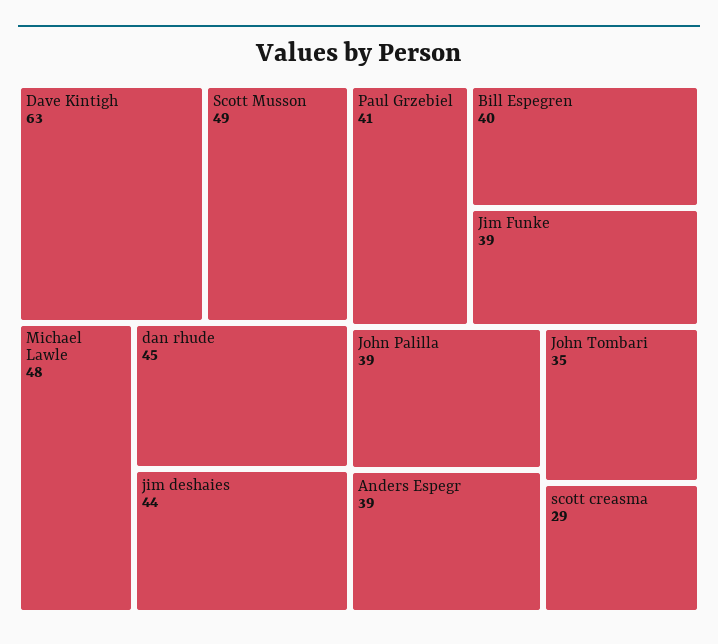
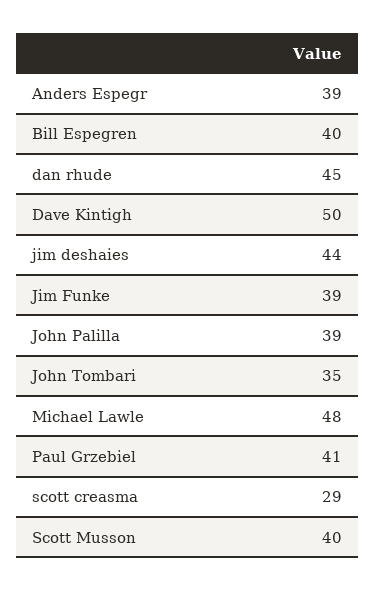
  {
-   "Dave Kintigh": 63,
+   "Dave Kintigh": 50,
-   "Scott Musson": 49,
+   "Scott Musson": 40,
    "Michael Lawle": 48,
    "dan rhude": 45,
    "jim deshaies": 44,
    "Paul Grzebiel": 41,
    "Bill Espegren": 40,
    "Jim Funke": 39,
    "John Palilla": 39,
    "Anders Espegr": 39,
    "John Tombari": 35,
    "scott creasma": 29
  }

